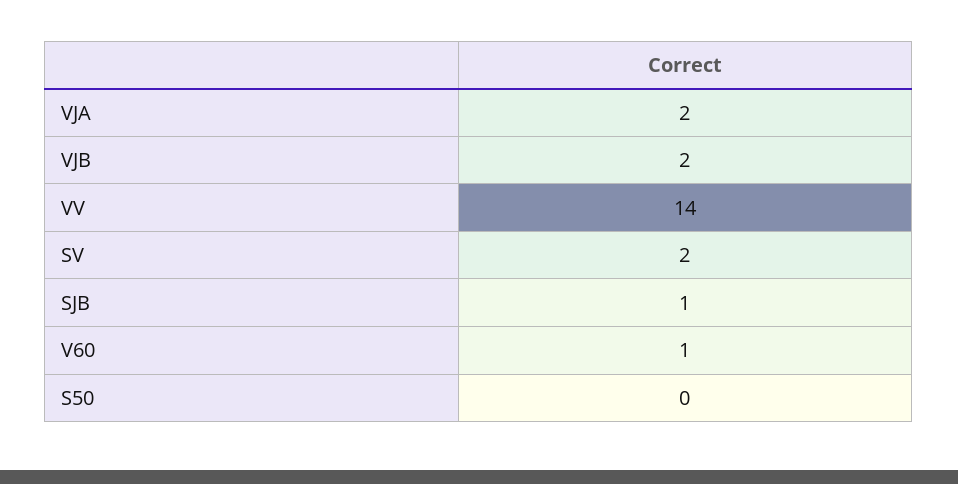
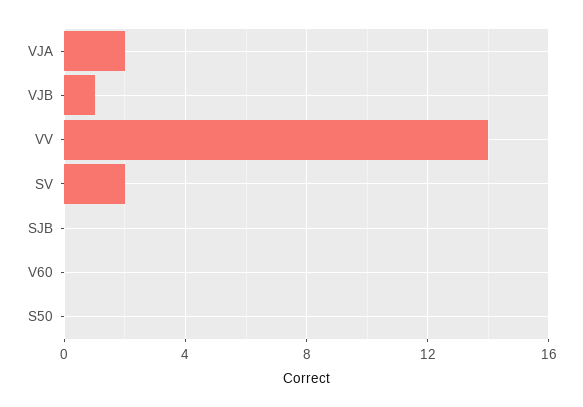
  {
    "VJA": 2,
-   "VJB": 2,
+   "VJB": 1,
    "VV": 14,
    "SV": 2,
-   "SJB": 1,
+   "SJB": 0,
-   "V60": 1,
+   "V60": 0,
    "S50": 0
  }

